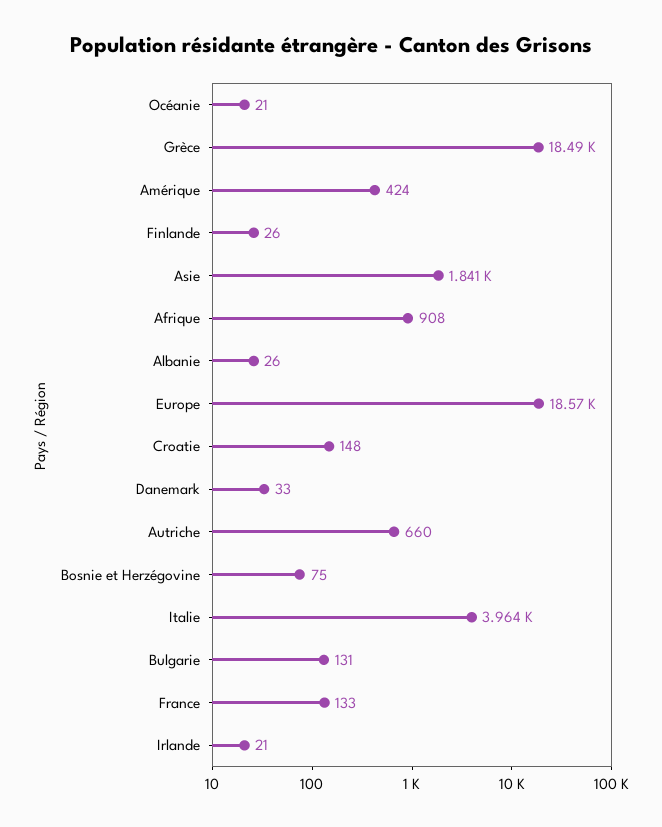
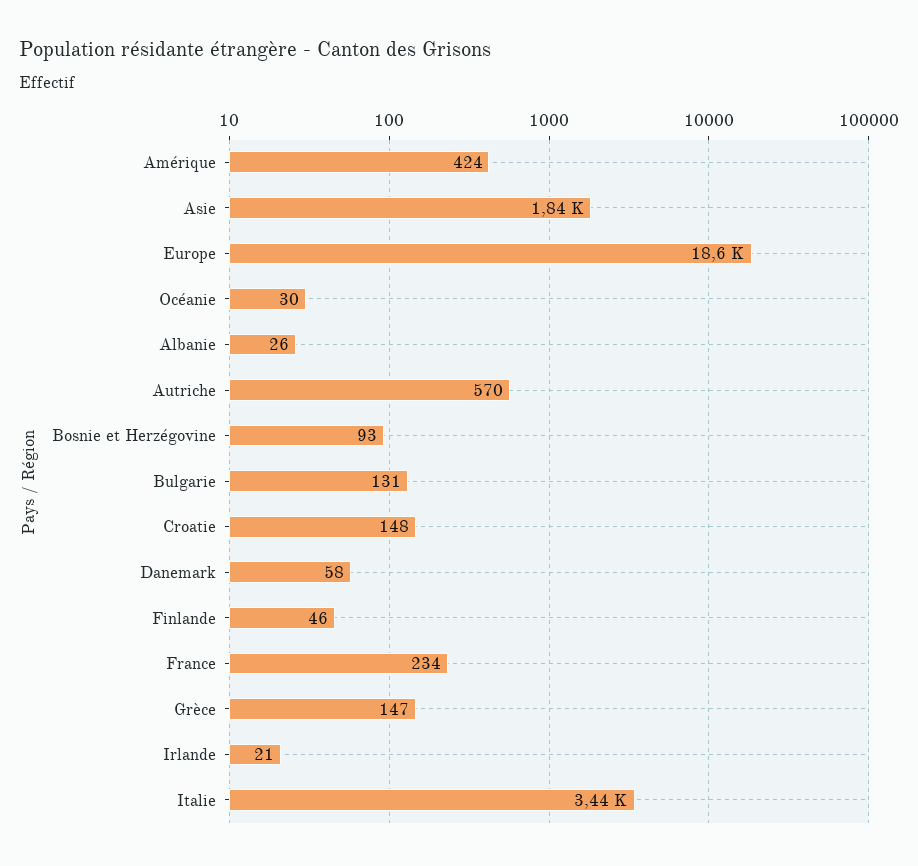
  {
-   "Océanie": 21,
+   "Océanie": 30,
-   "Grèce": 18490,
+   "Grèce": 147,
    "Amérique": 424,
-   "Finlande": 26,
+   "Finlande": 46,
    "Asie": 1841,
-   "Afrique": 908,
    "Albanie": 26,
    "Europe": 18570,
    "Croatie": 148,
-   "Danemark": 33,
+   "Danemark": 58,
-   "Autriche": 660,
+   "Autriche": 570,
-   "Bosnie et Herzégovine": 75,
+   "Bosnie et Herzégovine": 93,
-   "Italie": 3964,
+   "Italie": 3440,
    "Bulgarie": 131,
-   "France": 133,
+   "France": 234,
    "Irlande": 21
  }

